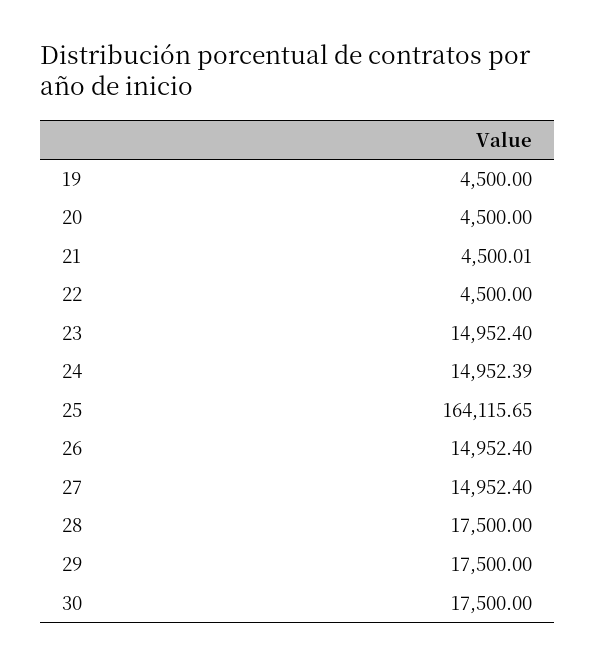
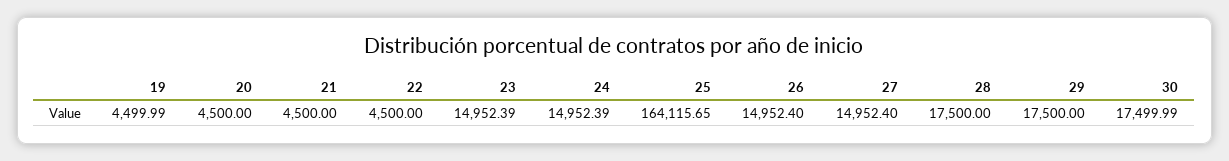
  {
-   "19": 4500,
+   "19": 4499.99,
    "20": 4500,
-   "21": 4500.01,
+   "21": 4500,
    "22": 4500,
-   "23": 14952.4,
+   "23": 14952.39,
    "24": 14952.39,
    "25": 164115.65,
    "26": 14952.4,
    "27": 14952.4,
    "28": 17500,
    "29": 17500,
-   "30": 17500
+   "30": 17499.99
  }

